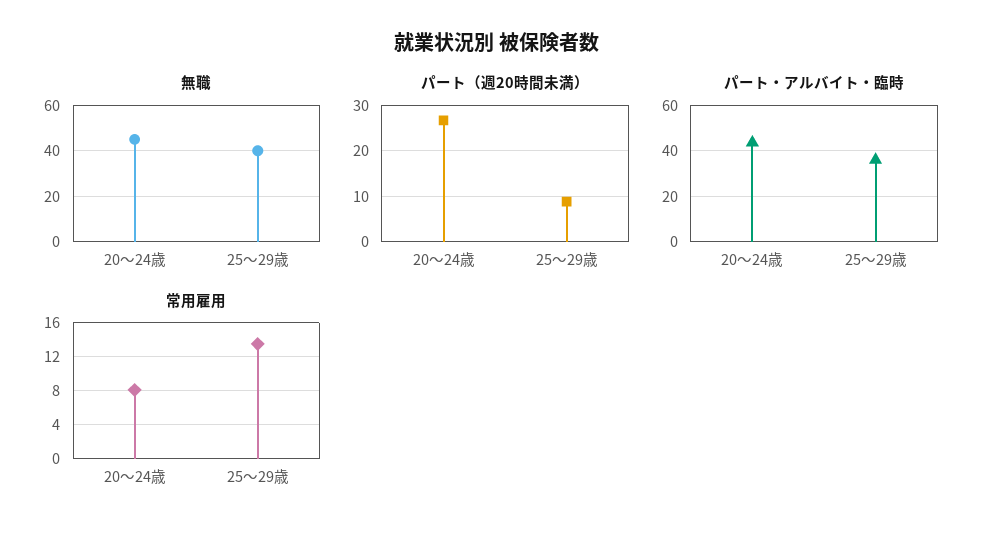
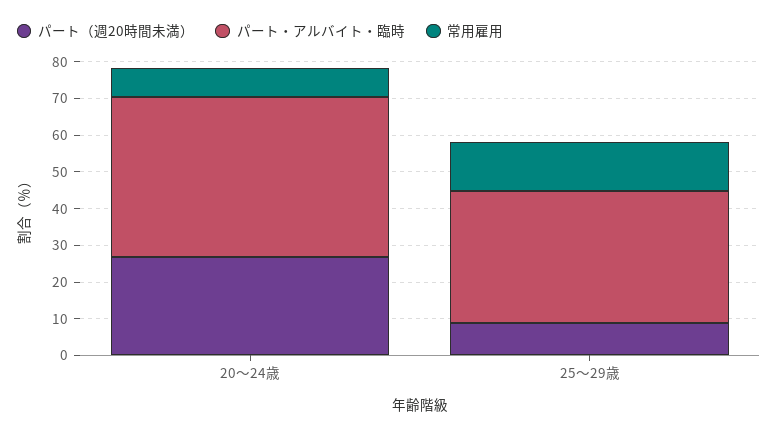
  {
-   "無職": {
-     "20～24歳": 45,
-     "25～29歳": 40
-   },
    "パート（週20時間未満）": {
      "20～24歳": 26,
      "25～29歳": 8
    },
    "パート・アルバイト・臨時": {
      "20～24歳": 42.5,
      "25～29歳": 35
    },
    "常用雇用": {
      "20～24歳": 8,
      "25～29歳": 14
    }
  }

